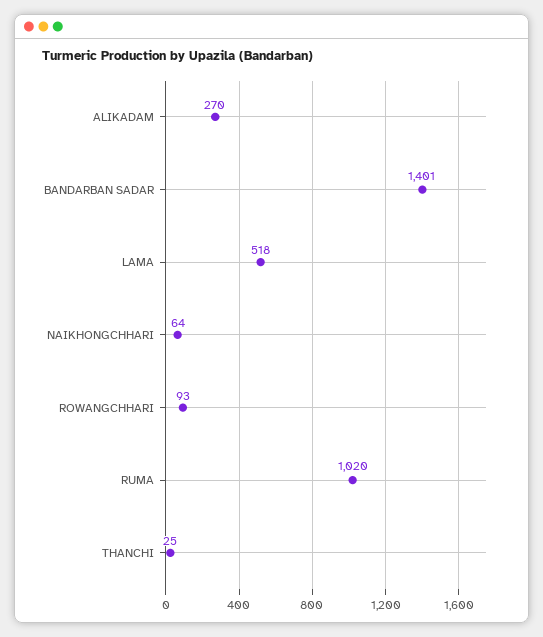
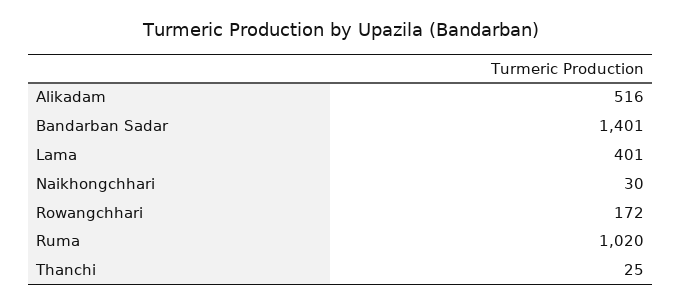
  {
-   "ALIKADAM": 270,
+   "ALIKADAM": 516,
    "BANDARBAN SADAR": 1401,
-   "LAMA": 518,
+   "LAMA": 401,
-   "NAIKHONGCHHARI": 64,
+   "NAIKHONGCHHARI": 30,
-   "ROWANGCHHARI": 93,
+   "ROWANGCHHARI": 172,
    "RUMA": 1020,
    "THANCHI": 25
  }

